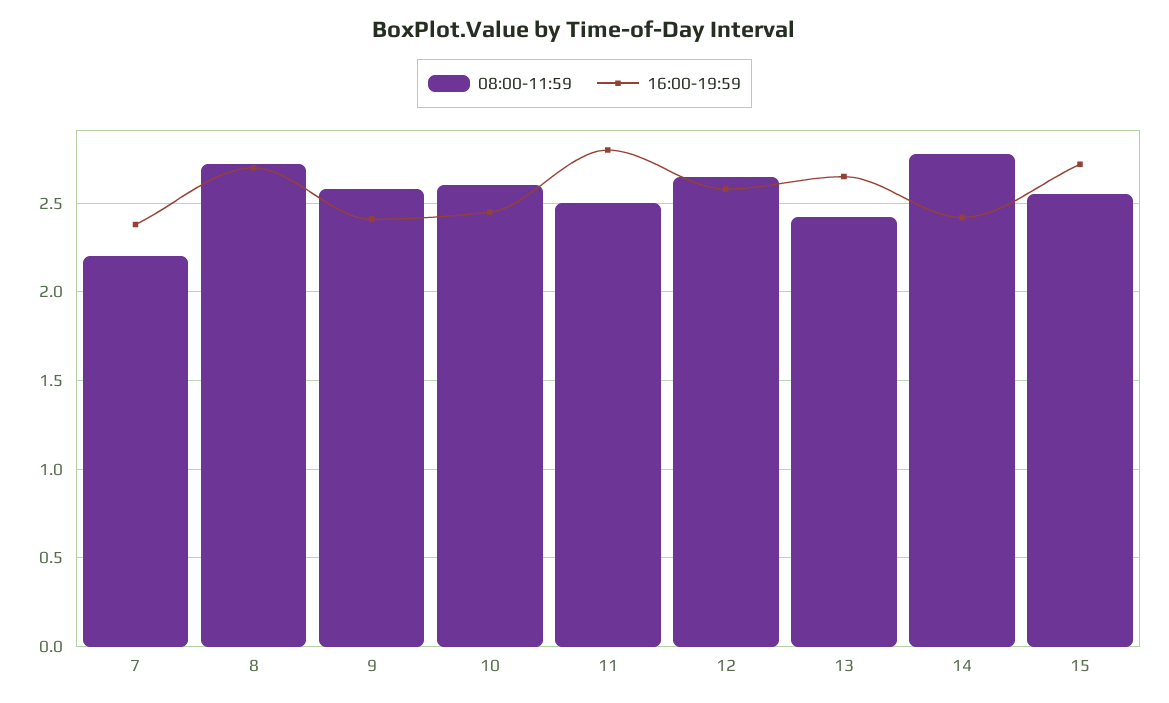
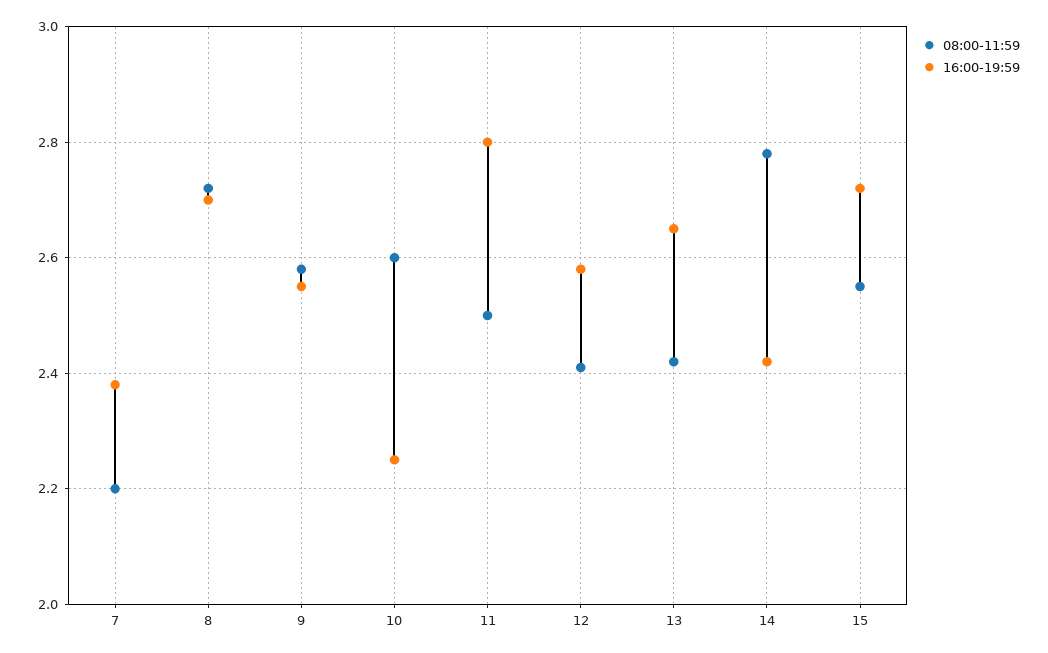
  {
    "08:00-11:59": {
      "7": 2.2,
      "8": 2.7,
      "9": 2.6,
      "10": 2.6,
      "11": 2.5,
-     "12": 2.65,
+     "12": 2.4,
      "13": 2.4,
      "14": 2.8,
      "15": 2.55
    },
    "16:00-19:59": {
      "7": 2.4,
      "8": 2.7,
-     "9": 2.4,
+     "9": 2.55,
-     "10": 2.45,
+     "10": 2.25,
      "11": 2.8,
      "12": 2.6,
      "13": 2.65,
      "14": 2.4,
      "15": 2.7
    }
  }

